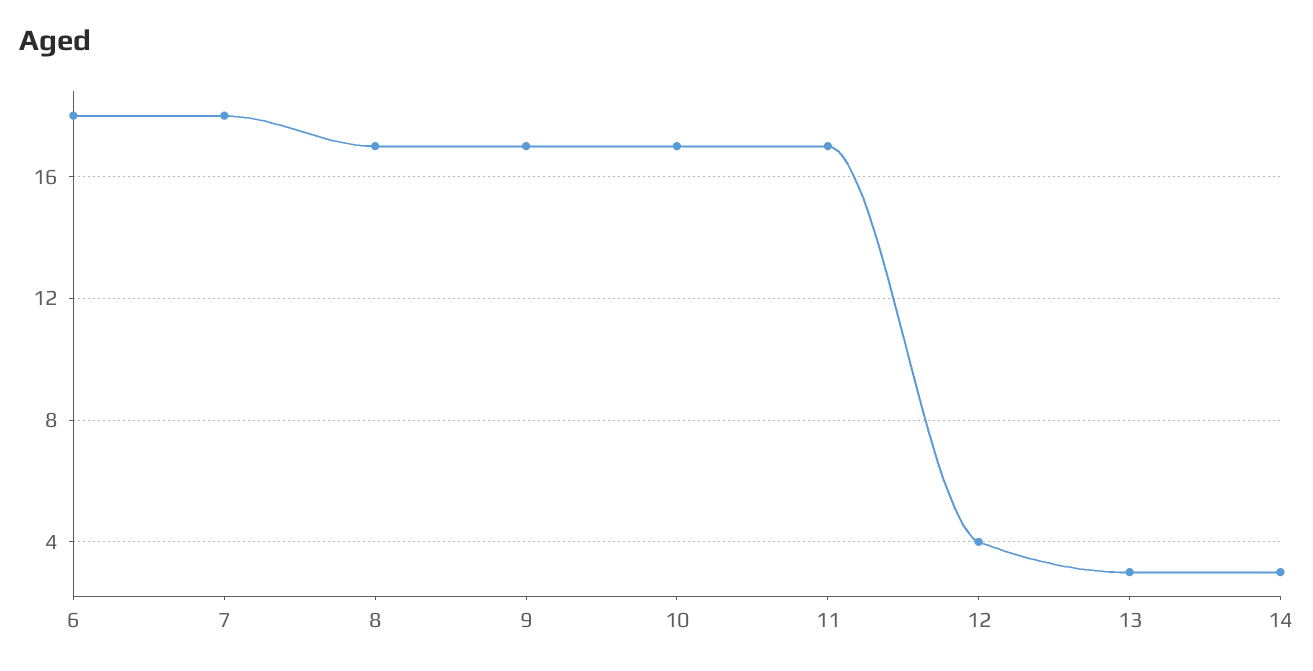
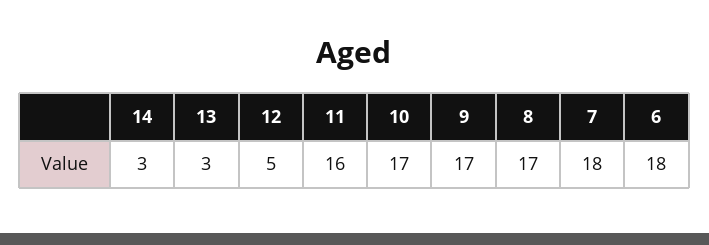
  {
    "6": 18,
    "7": 18,
    "8": 17,
    "9": 17,
    "10": 17,
-   "11": 17,
+   "11": 16,
-   "12": 4,
+   "12": 5,
    "13": 3,
    "14": 3
  }

